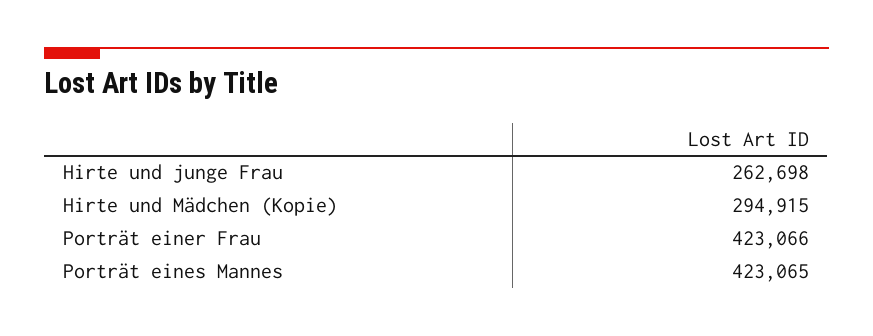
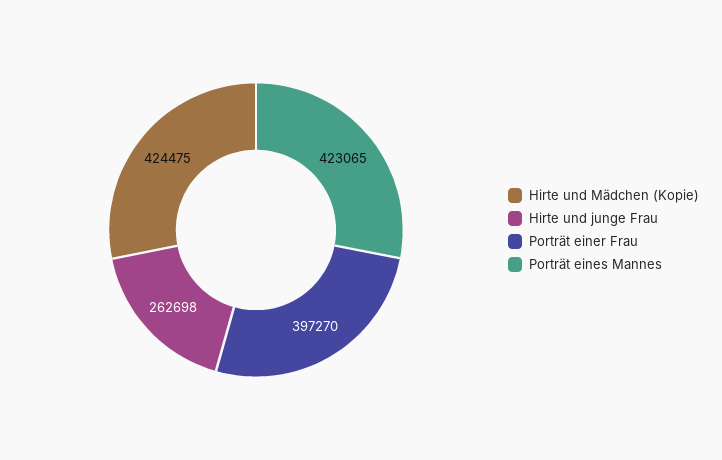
  {
    "Hirte und junge Frau": 262698,
-   "Hirte und Mädchen (Kopie)": 294915,
+   "Hirte und Mädchen (Kopie)": 424475,
-   "Porträt einer Frau": 423066,
+   "Porträt einer Frau": 397270,
    "Porträt eines Mannes": 423065
  }

